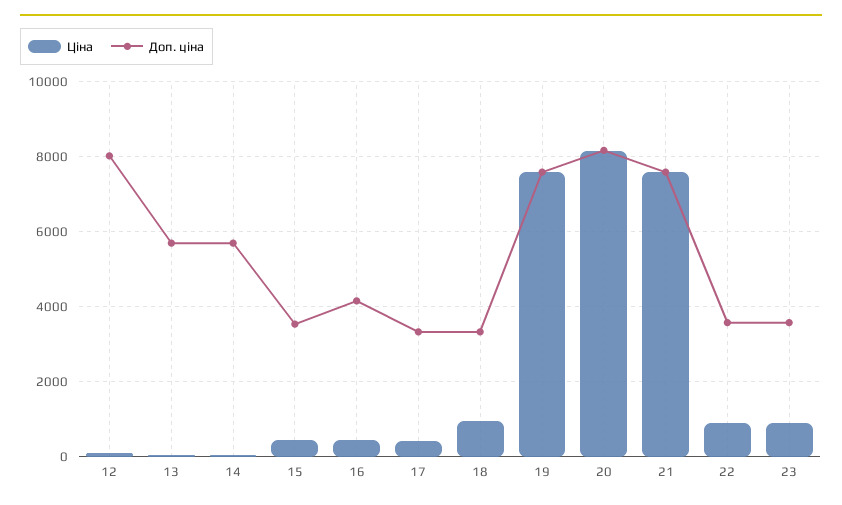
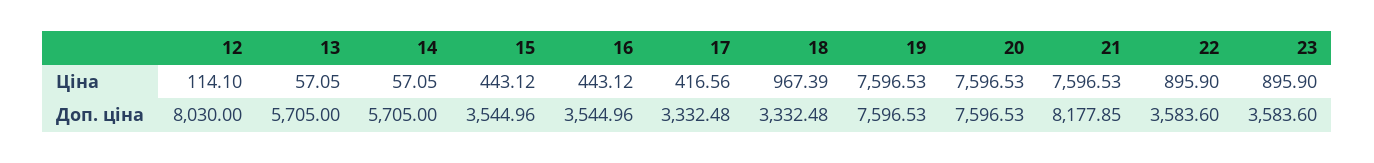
  {
    "Ціна": {
      "12": 114.1,
      "13": 57.05,
      "14": 57.05,
      "15": 443.12,
      "16": 443.12,
      "17": 416.56,
      "18": 967.39,
      "19": 7596.53,
-     "20": 8200,
+     "20": 7596.53,
      "21": 7596.53,
      "22": 895.9,
      "23": 895.9
    },
    "Доп. ціна": {
      "12": 8030,
      "13": 5705,
      "14": 5705,
      "15": 3544.96,
-     "16": 4200,
+     "16": 3544.96,
      "17": 3332.48,
      "18": 3332.48,
      "19": 7596.53,
-     "20": 8200,
+     "20": 7596.53,
-     "21": 7600,
+     "21": 8177.85,
      "22": 3583.6,
      "23": 3583.6
    }
  }

